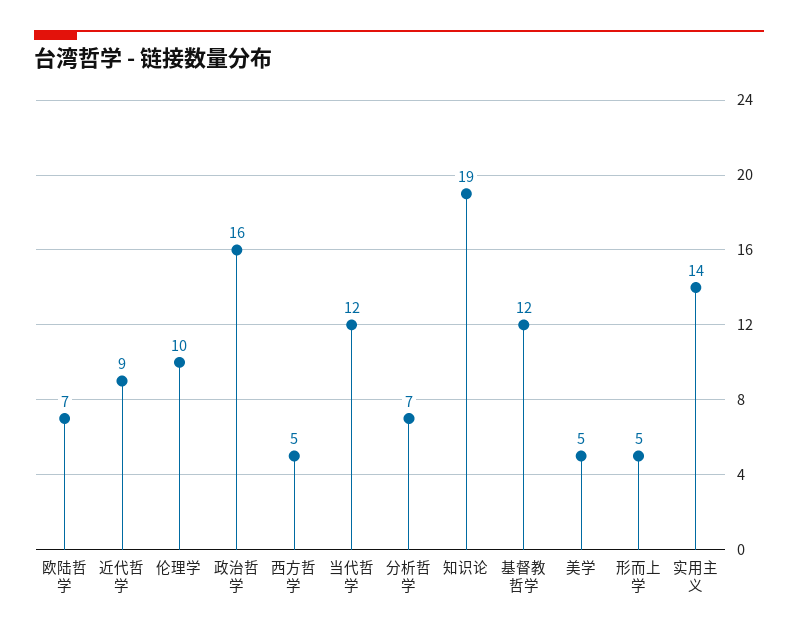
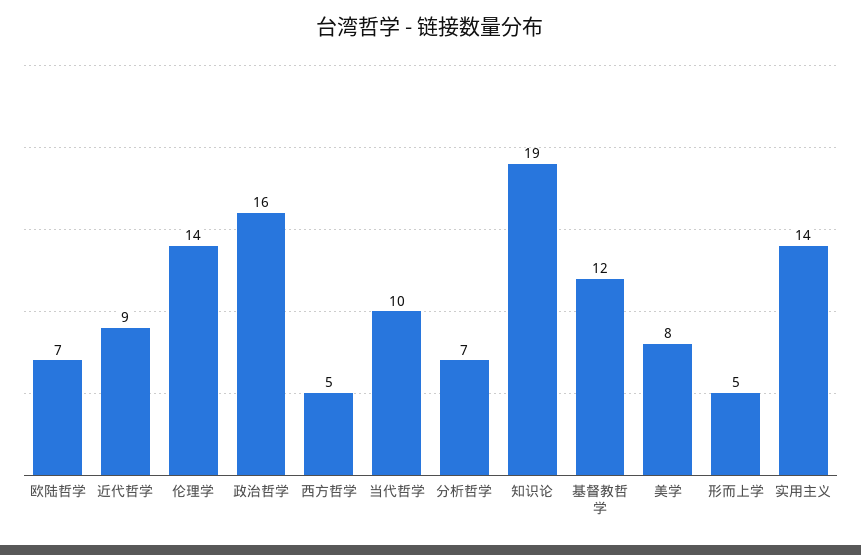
  {
    "欧陆哲学": 7,
    "近代哲学": 9,
-   "伦理学": 10,
+   "伦理学": 14,
    "政治哲学": 16,
    "西方哲学": 5,
-   "当代哲学": 12,
+   "当代哲学": 10,
    "分析哲学": 7,
    "知识论": 19,
    "基督教哲学": 12,
-   "美学": 5,
+   "美学": 8,
    "形而上学": 5,
    "实用主义": 14
  }

